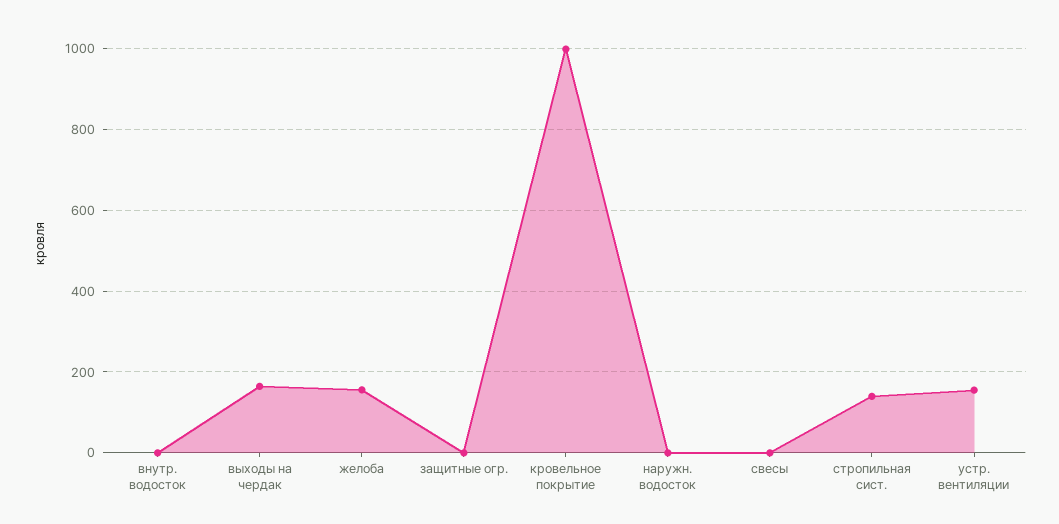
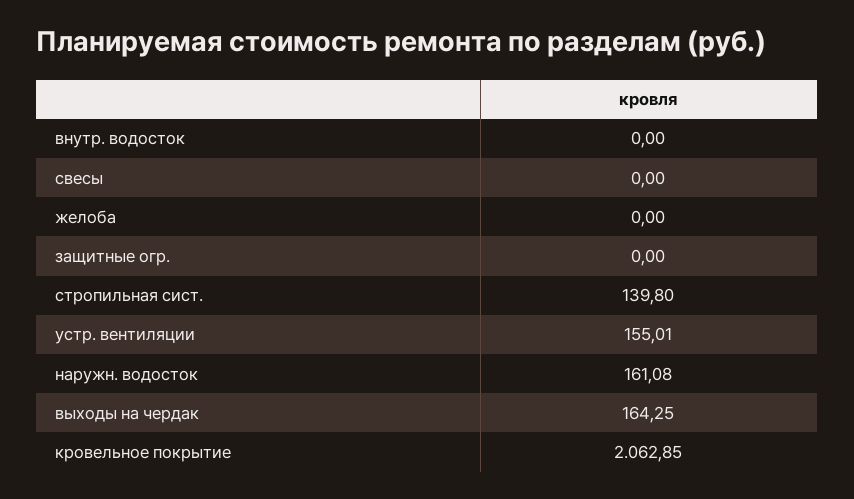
  {
    "внутр. водосток": 0,
    "выходы на чердак": 164.25,
-   "желоба": 160,
+   "желоба": 0,
    "защитные огр.": 0,
-   "кровельное покрытие": 1000,
+   "кровельное покрытие": 2062.85,
-   "наружн. водосток": 0,
+   "наружн. водосток": 161.08,
    "свесы": 0,
    "стропильная сист.": 139.8,
    "устр. вентиляции": 155.01
  }

